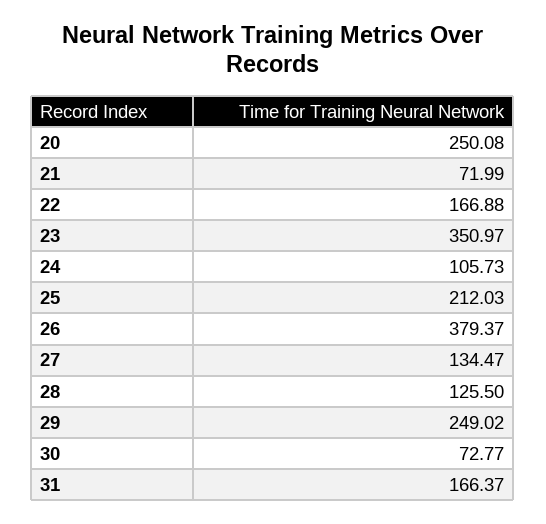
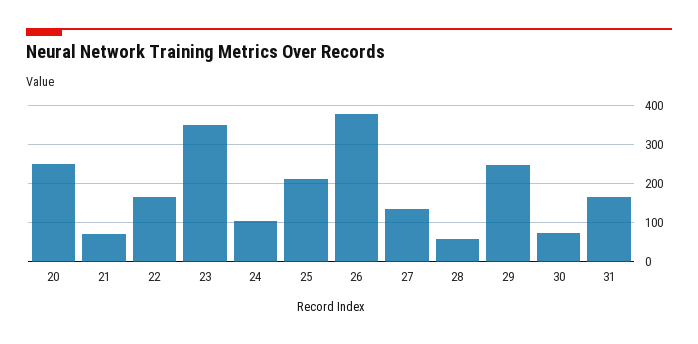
  {
    "20": 250.08,
    "21": 71.99,
    "22": 166.88,
    "23": 350.97,
    "24": 105.73,
    "25": 212.03,
    "26": 379.37,
    "27": 134.47,
-   "28": 125.5,
+   "28": 60,
    "29": 249.02,
    "30": 72.77,
    "31": 166.37
  }

